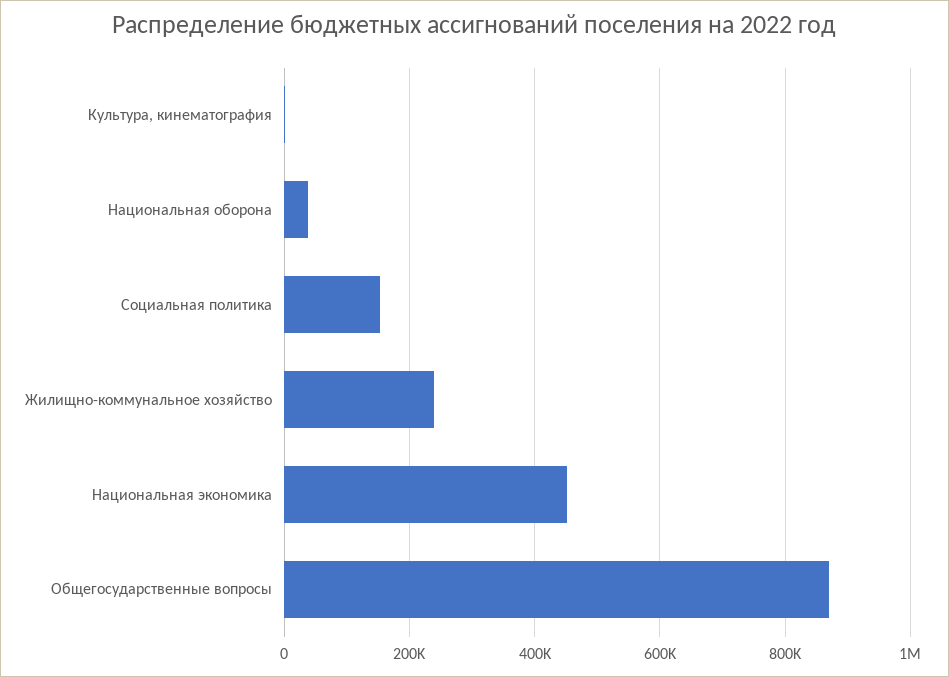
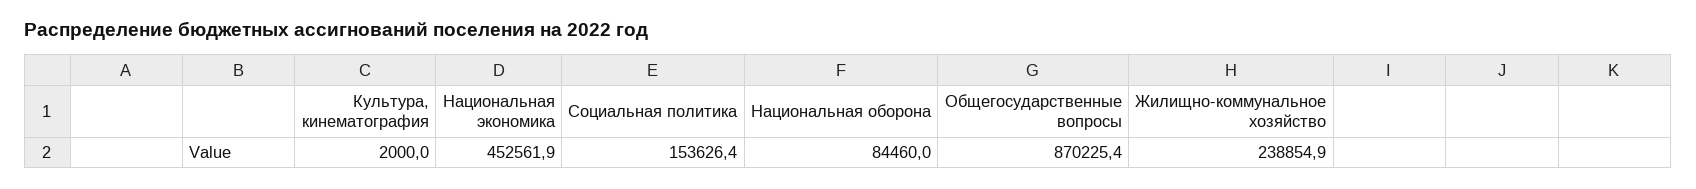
  {
    "Культура, кинематография": 2000,
-   "Национальная оборона": 40000,
+   "Национальная оборона": 84460,
    "Социальная политика": 153626.4,
    "Жилищно-коммунальное хозяйство": 238854.9,
    "Национальная экономика": 452561.9,
    "Общегосударственные вопросы": 870225.4
  }

